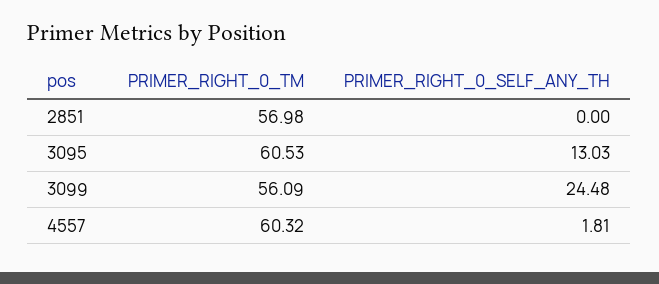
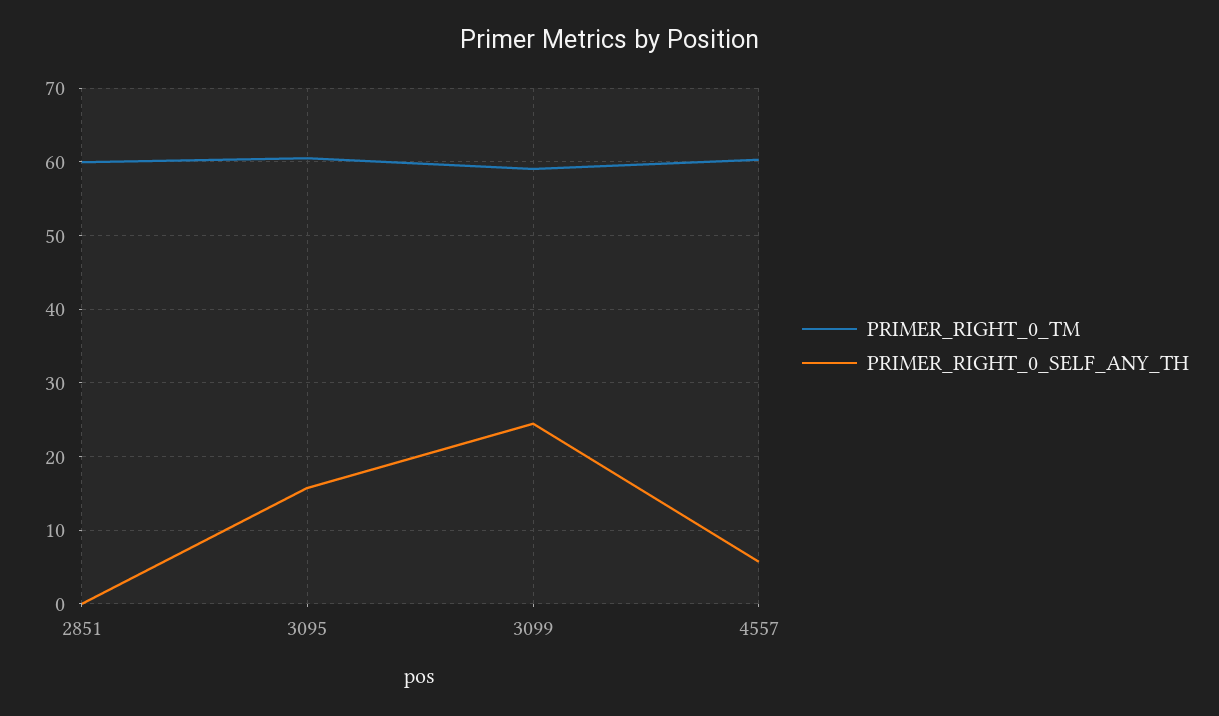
  {
    "PRIMER_RIGHT_0_TM": {
-     "2851": 56.98,
+     "2851": 60,
      "3095": 60.53,
-     "3099": 56.09,
+     "3099": 59,
      "4557": 60.32
    },
    "PRIMER_RIGHT_0_SELF_ANY_TH": {
      "2851": 0,
-     "3095": 13.03,
+     "3095": 16,
      "3099": 24.48,
-     "4557": 1.81
+     "4557": 6
    }
  }

